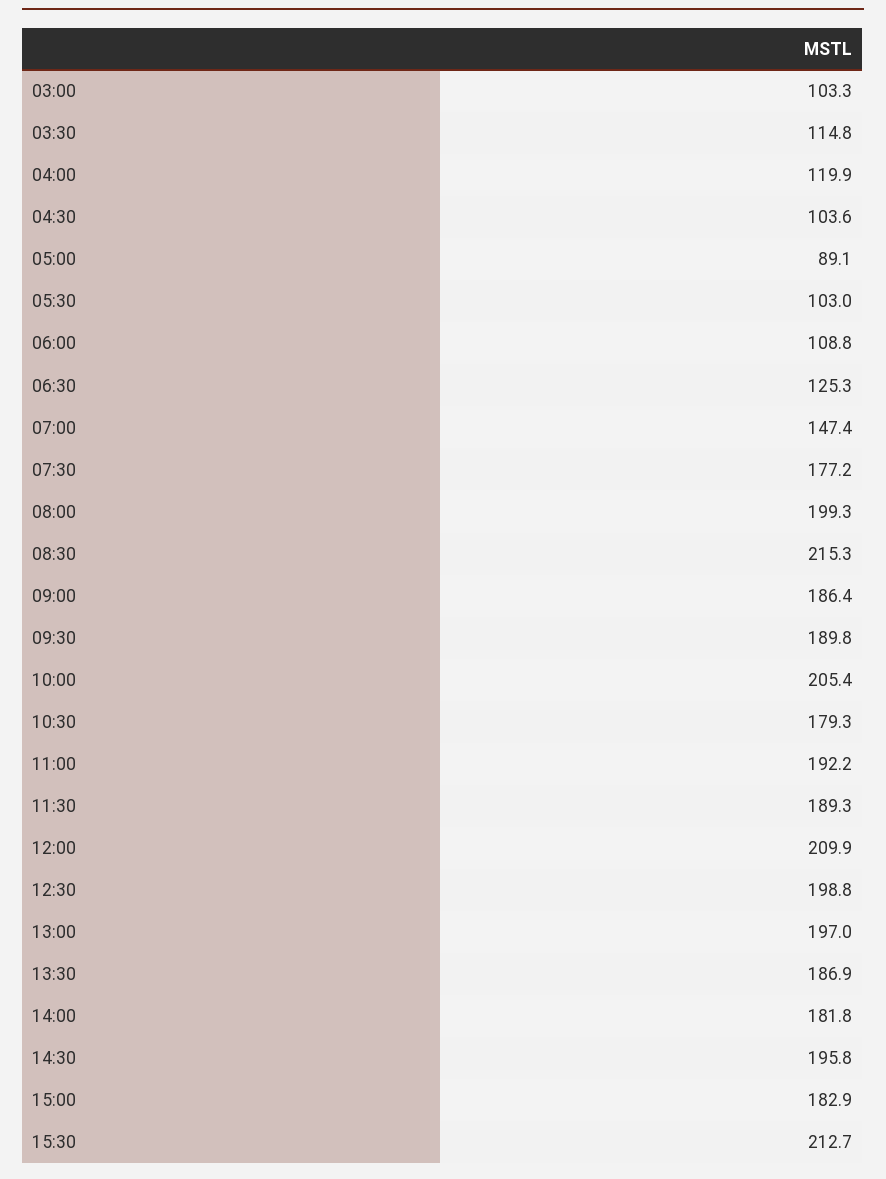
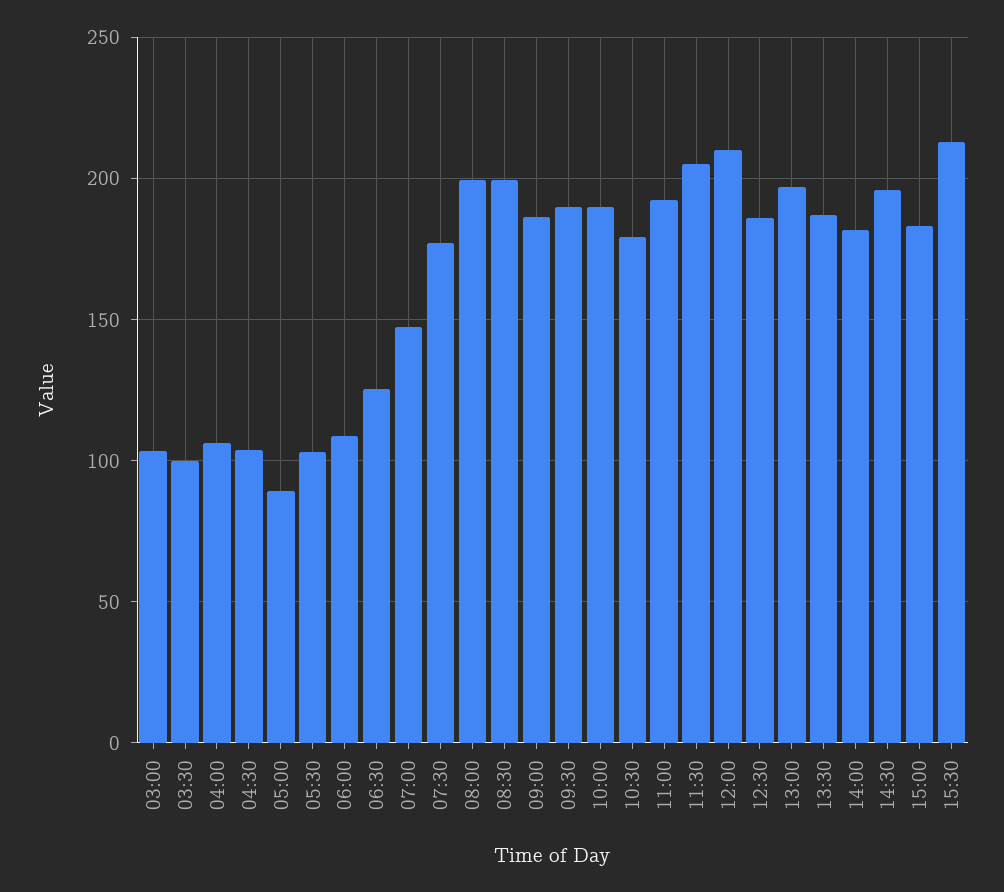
  {
    "03:00": 103.3,
-   "03:30": 114.8,
+   "03:30": 100,
-   "04:00": 119.9,
+   "04:00": 105,
    "04:30": 103.6,
    "05:00": 89.1,
    "05:30": 103,
    "06:00": 108.8,
    "06:30": 125.3,
    "07:00": 147.4,
    "07:30": 177.2,
    "08:00": 199.3,
-   "08:30": 215.3,
+   "08:30": 200,
    "09:00": 186.4,
    "09:30": 189.8,
-   "10:00": 205.4,
+   "10:00": 190,
    "10:30": 179.3,
    "11:00": 192.2,
-   "11:30": 189.3,
+   "11:30": 205,
    "12:00": 209.9,
-   "12:30": 198.8,
+   "12:30": 185,
    "13:00": 197,
    "13:30": 186.9,
    "14:00": 181.8,
    "14:30": 195.8,
    "15:00": 182.9,
    "15:30": 212.7
  }

